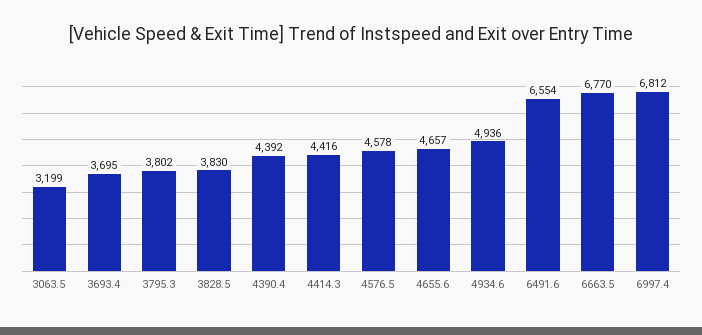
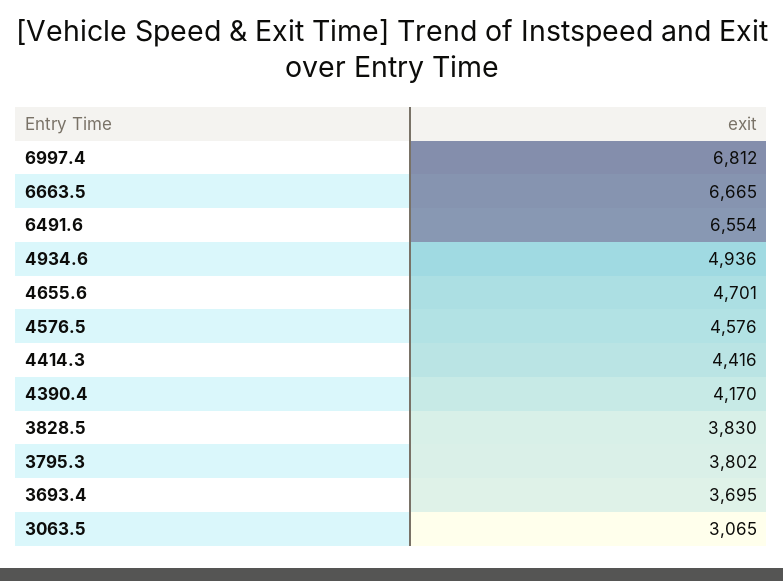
  {
-   "3063.5": 3199,
+   "3063.5": 3065,
    "3693.4": 3695,
    "3795.3": 3802,
    "3828.5": 3830,
-   "4390.4": 4392,
+   "4390.4": 4170,
    "4414.3": 4416,
-   "4576.5": 4578,
+   "4576.5": 4576,
-   "4655.6": 4657,
+   "4655.6": 4701,
    "4934.6": 4936,
    "6491.6": 6554,
-   "6663.5": 6770,
+   "6663.5": 6665,
    "6997.4": 6812
  }

